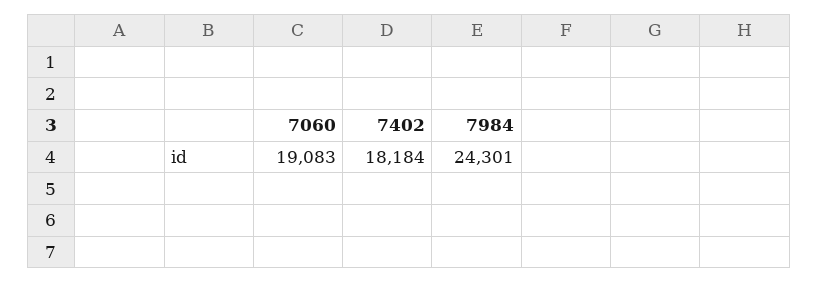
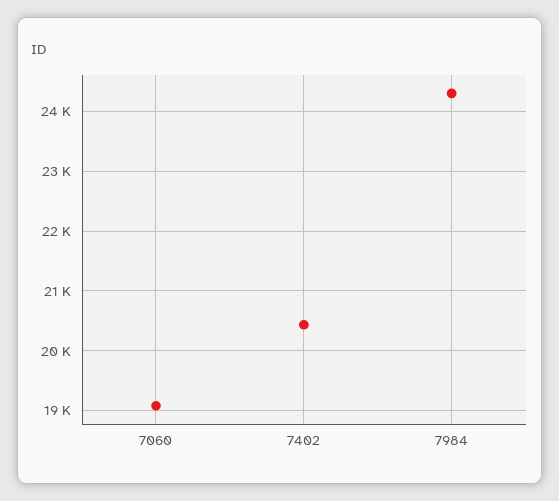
  {
    "7060": 19083,
-   "7402": 18184,
+   "7402": 20400,
    "7984": 24301
  }

